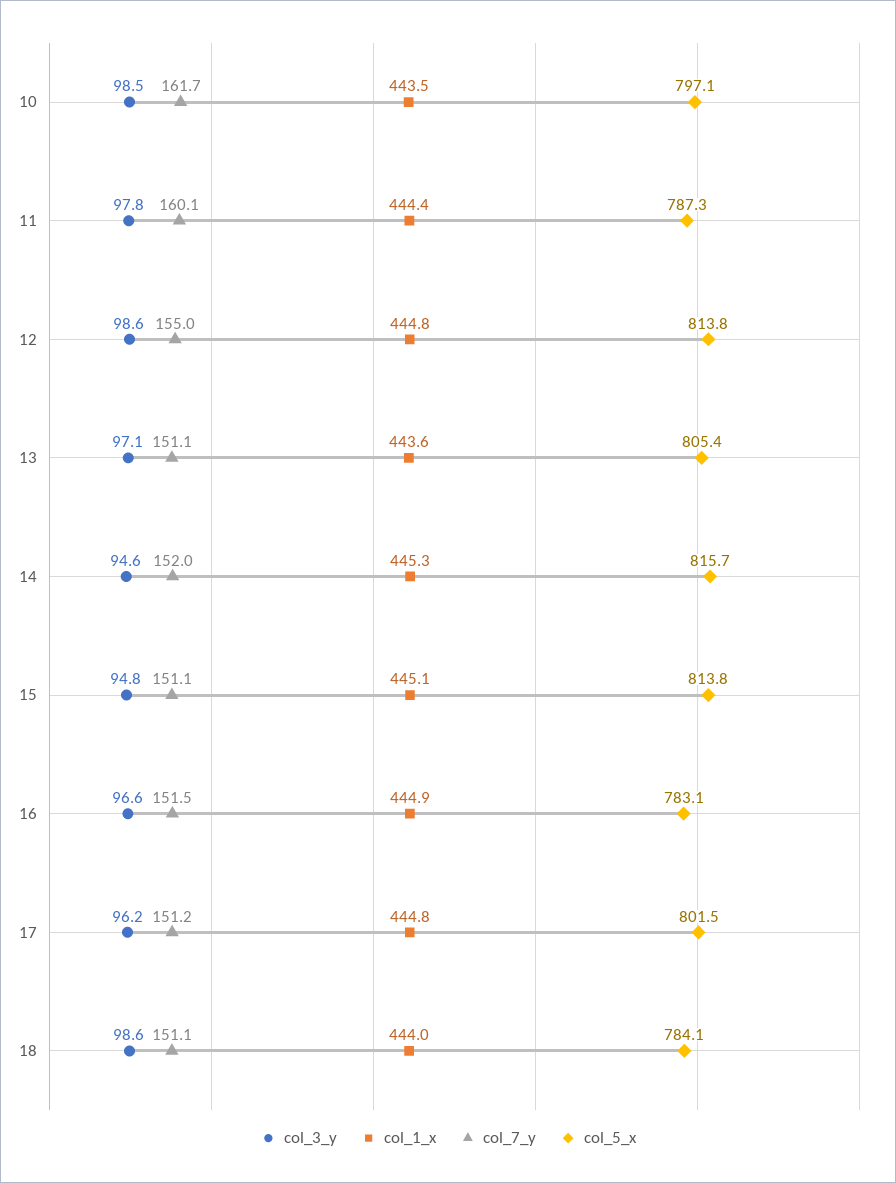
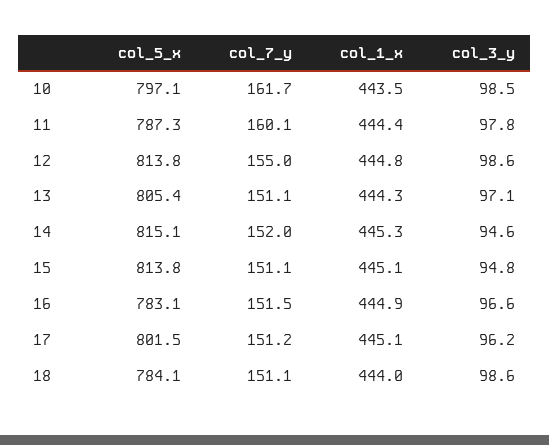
  {
    "col_3_y": {
      "10": 98.5,
      "11": 97.8,
      "12": 98.6,
      "13": 97.1,
      "14": 94.6,
      "15": 94.8,
      "16": 96.6,
      "17": 96.2,
      "18": 98.6
    },
    "col_1_x": {
      "10": 443.5,
      "11": 444.4,
      "12": 444.8,
-     "13": 443.6,
+     "13": 444.3,
      "14": 445.3,
      "15": 445.1,
      "16": 444.9,
-     "17": 444.8,
+     "17": 445.1,
      "18": 444
    },
    "col_7_y": {
      "10": 161.7,
      "11": 160.1,
      "12": 155,
      "13": 151.1,
      "14": 152,
      "15": 151.1,
      "16": 151.5,
      "17": 151.2,
      "18": 151.1
    },
    "col_5_x": {
      "10": 797.1,
      "11": 787.3,
      "12": 813.8,
      "13": 805.4,
-     "14": 815.7,
+     "14": 815.1,
      "15": 813.8,
      "16": 783.1,
      "17": 801.5,
      "18": 784.1
    }
  }

